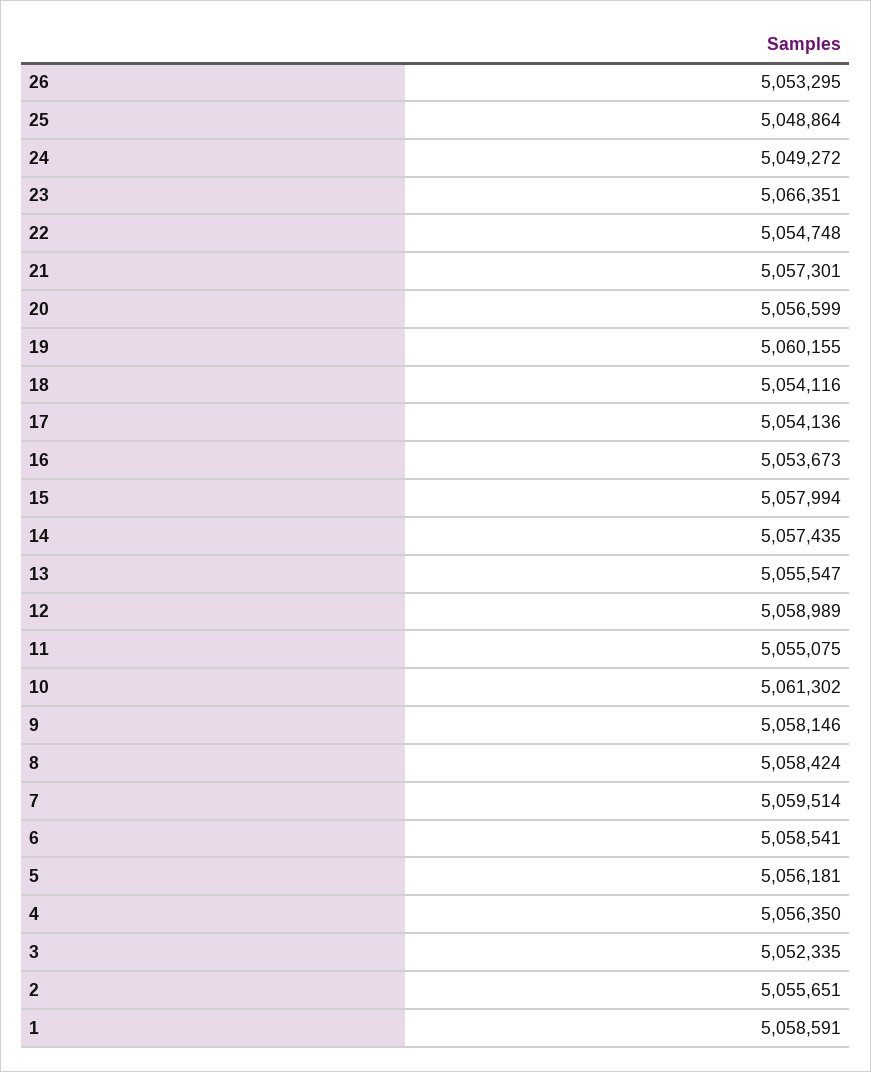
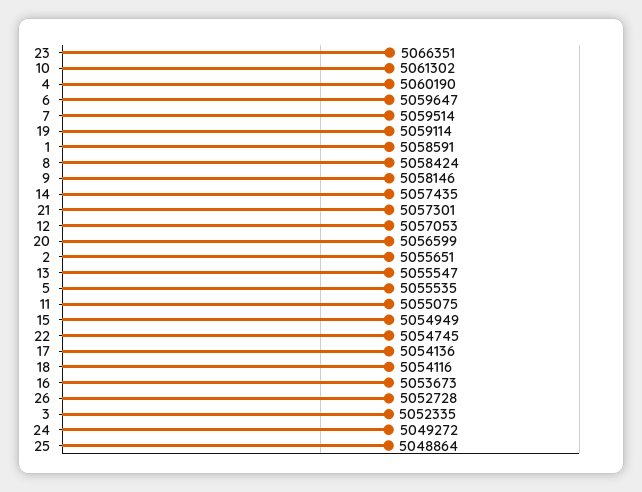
  {
-   "26": 5053295,
+   "26": 5052728,
    "25": 5048864,
    "24": 5049272,
    "23": 5066351,
-   "22": 5054748,
+   "22": 5054745,
    "21": 5057301,
    "20": 5056599,
-   "19": 5060155,
+   "19": 5059114,
    "18": 5054116,
    "17": 5054136,
    "16": 5053673,
-   "15": 5057994,
+   "15": 5054949,
    "14": 5057435,
    "13": 5055547,
-   "12": 5058989,
+   "12": 5057053,
    "11": 5055075,
    "10": 5061302,
    "9": 5058146,
    "8": 5058424,
    "7": 5059514,
-   "6": 5058541,
+   "6": 5059647,
-   "5": 5056181,
+   "5": 5055535,
-   "4": 5056350,
+   "4": 5060190,
    "3": 5052335,
    "2": 5055651,
    "1": 5058591
  }

